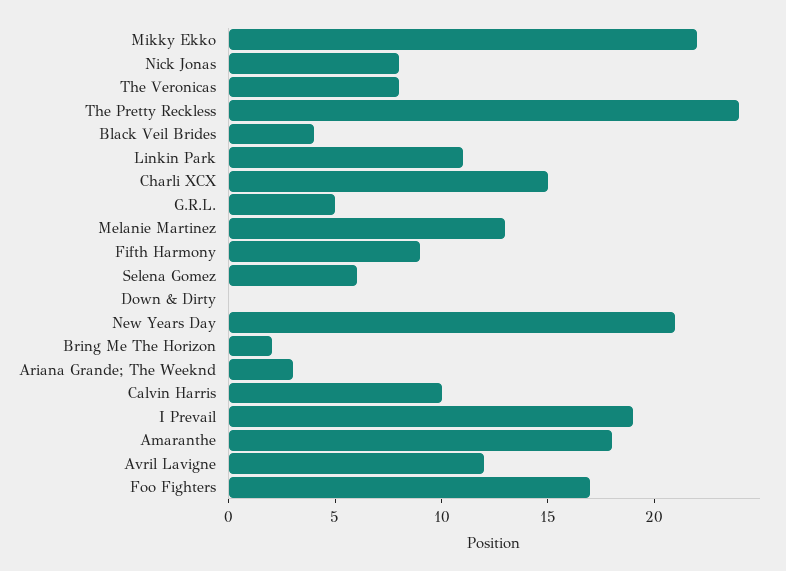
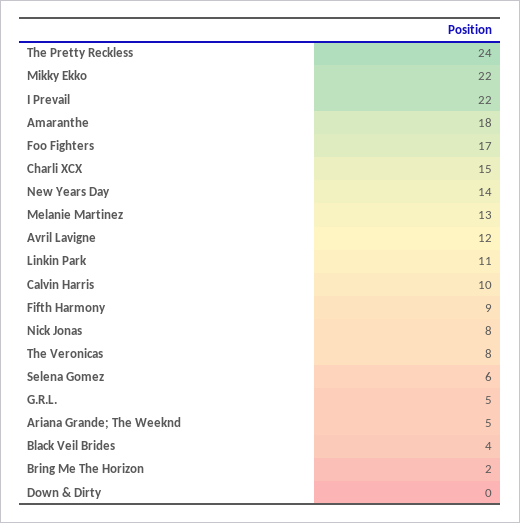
  {
    "Mikky Ekko": 22,
    "Nick Jonas": 8,
    "The Veronicas": 8,
    "The Pretty Reckless": 24,
    "Black Veil Brides": 4,
    "Linkin Park": 11,
    "Charli XCX": 15,
    "G.R.L.": 5,
    "Melanie Martinez": 13,
    "Fifth Harmony": 9,
    "Selena Gomez": 6,
    "Down & Dirty": 0,
-   "New Years Day": 21,
+   "New Years Day": 14,
    "Bring Me The Horizon": 2,
-   "Ariana Grande; The Weeknd": 3,
+   "Ariana Grande; The Weeknd": 5,
    "Calvin Harris": 10,
-   "I Prevail": 19,
+   "I Prevail": 22,
    "Amaranthe": 18,
    "Avril Lavigne": 12,
    "Foo Fighters": 17
  }

